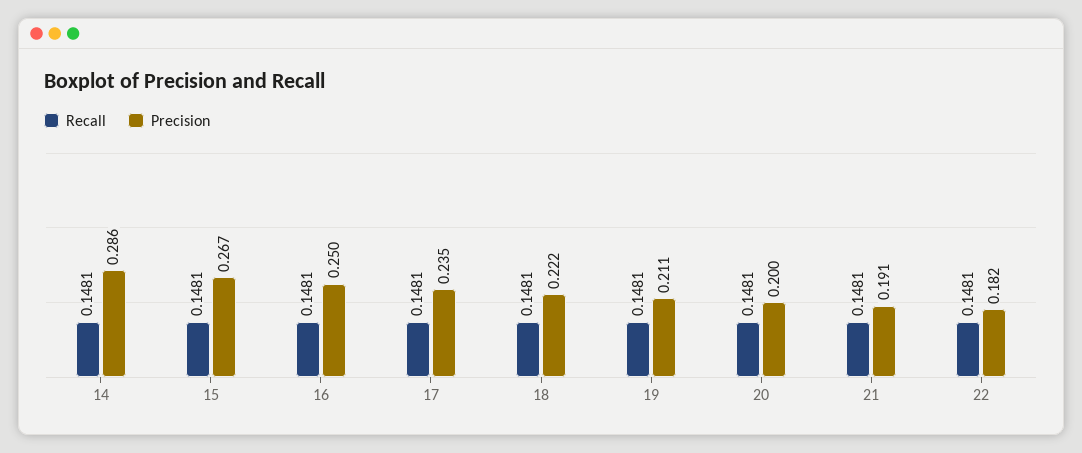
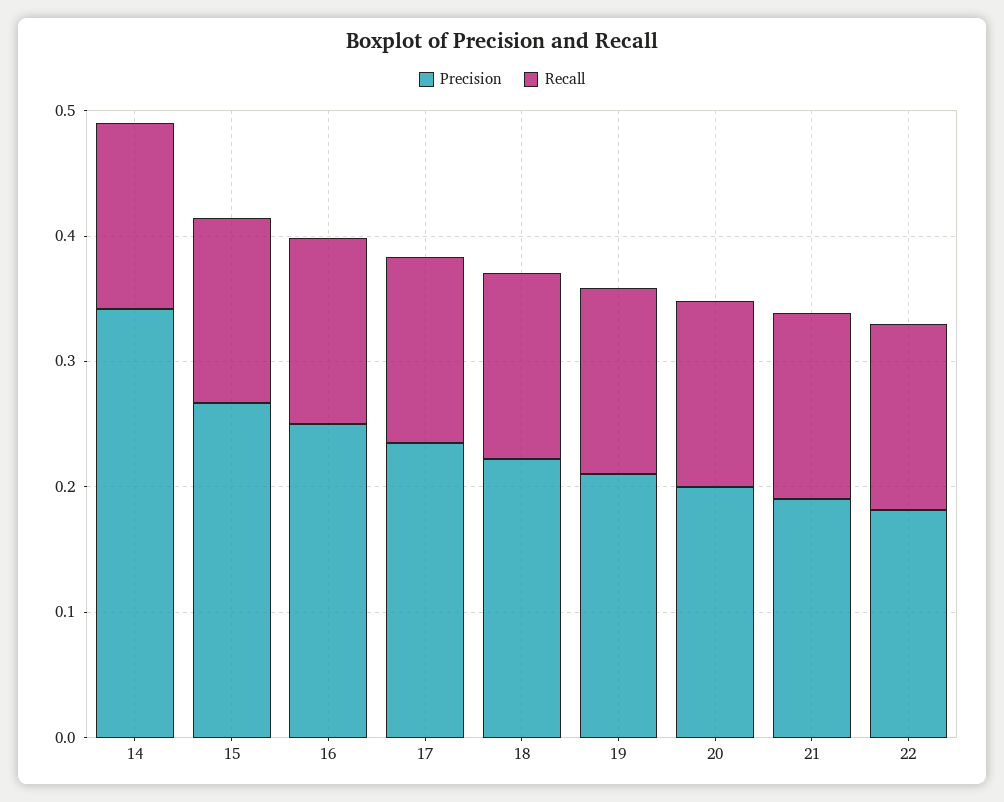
  {
    "Recall": {
      "14": 0.1481,
      "15": 0.1481,
      "16": 0.1481,
      "17": 0.1481,
      "18": 0.1481,
      "19": 0.1481,
      "20": 0.1481,
      "21": 0.1481,
      "22": 0.1481
    },
    "Precision": {
-     "14": 0.286,
+     "14": 0.34,
      "15": 0.267,
      "16": 0.25,
      "17": 0.235,
      "18": 0.222,
      "19": 0.211,
      "20": 0.2,
      "21": 0.191,
      "22": 0.182
    }
  }

